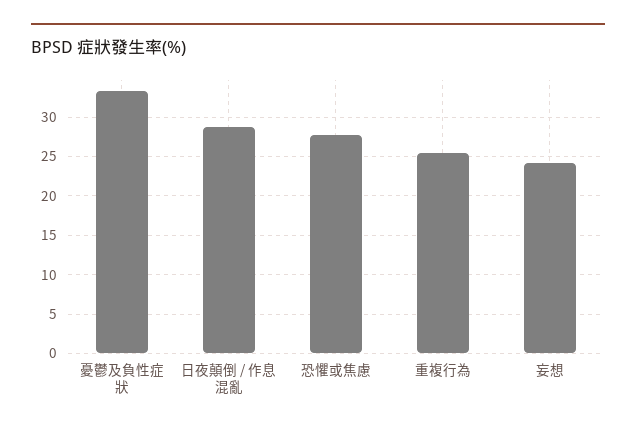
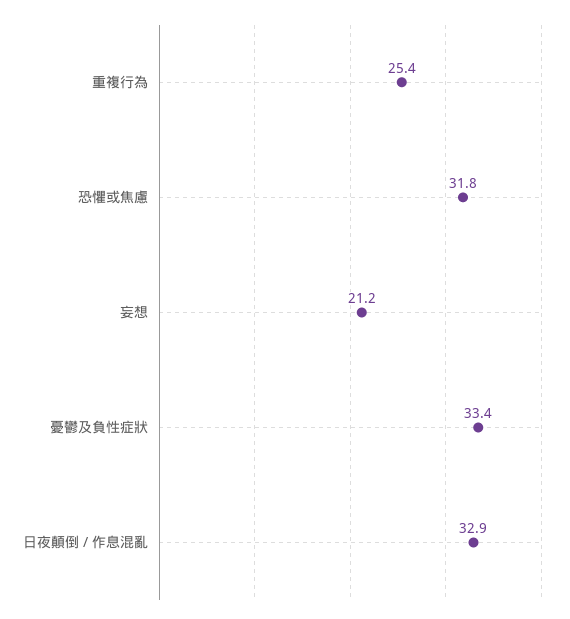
  {
    "憂鬱及負性症狀": 33.4,
-   "日夜顛倒 / 作息混亂": 29,
+   "日夜顛倒 / 作息混亂": 32.9,
-   "恐懼或焦慮": 28,
+   "恐懼或焦慮": 31.8,
    "重複行為": 25.4,
-   "妄想": 24
+   "妄想": 21.2
  }

